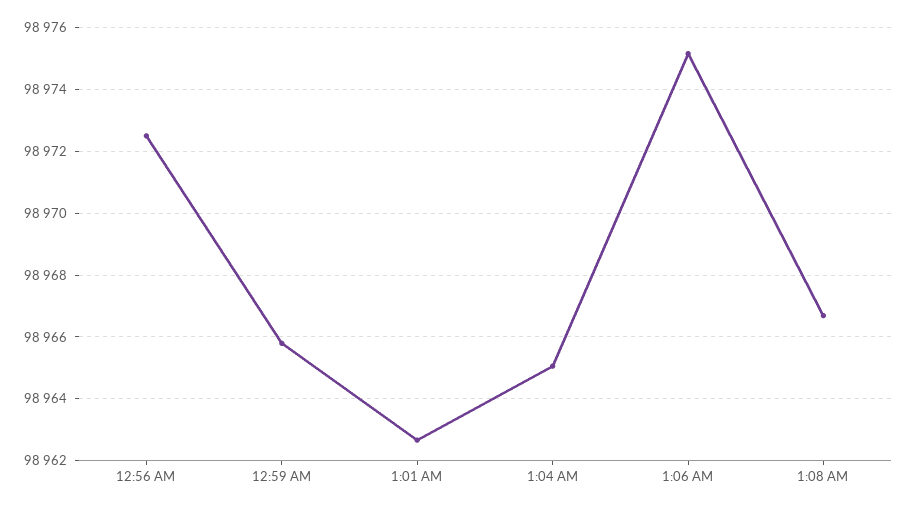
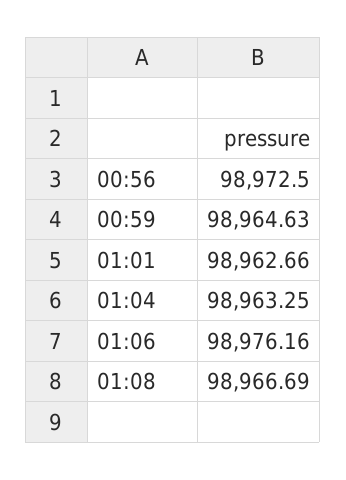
  {
    "12:56 AM": 98972.5,
-   "12:59 AM": 98965.8,
+   "12:59 AM": 98964.63,
    "1:01 AM": 98962.66,
-   "1:04 AM": 98965,
+   "1:04 AM": 98963.25,
-   "1:06 AM": 98975.2,
+   "1:06 AM": 98976.16,
    "1:08 AM": 98966.69
  }

